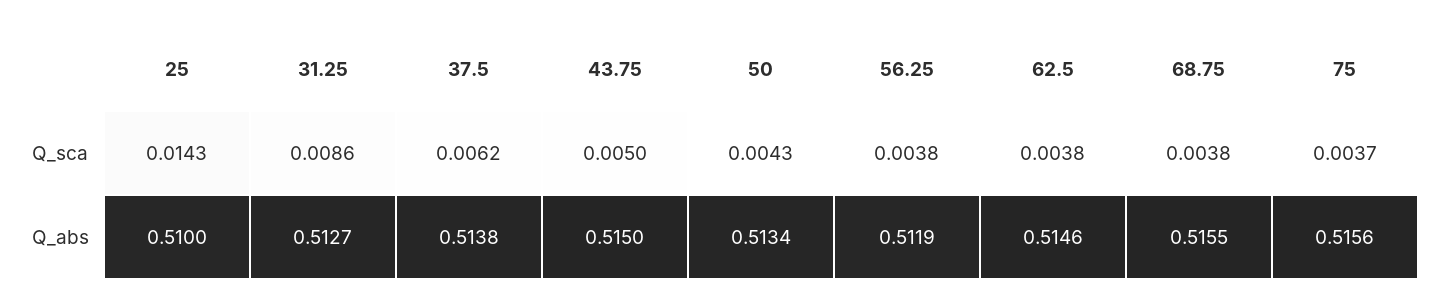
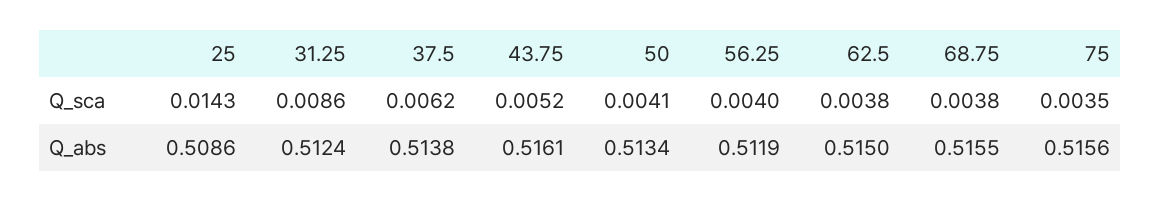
  {
    "25": {
      "Q_sca": 0.0143,
-     "Q_abs": 0.51
+     "Q_abs": 0.5086
    },
    "31.25": {
      "Q_sca": 0.0086,
-     "Q_abs": 0.5127
+     "Q_abs": 0.5124
    },
    "37.5": {
      "Q_sca": 0.0062,
      "Q_abs": 0.5138
    },
    "43.75": {
-     "Q_sca": 0.005,
+     "Q_sca": 0.0052,
-     "Q_abs": 0.515
+     "Q_abs": 0.5161
    },
    "50": {
-     "Q_sca": 0.0043,
+     "Q_sca": 0.0041,
      "Q_abs": 0.5134
    },
    "56.25": {
-     "Q_sca": 0.0038,
+     "Q_sca": 0.004,
      "Q_abs": 0.5119
    },
    "62.5": {
      "Q_sca": 0.0038,
-     "Q_abs": 0.5146
+     "Q_abs": 0.515
    },
    "68.75": {
      "Q_sca": 0.0038,
      "Q_abs": 0.5155
    },
    "75": {
-     "Q_sca": 0.0037,
+     "Q_sca": 0.0035,
      "Q_abs": 0.5156
    }
  }

